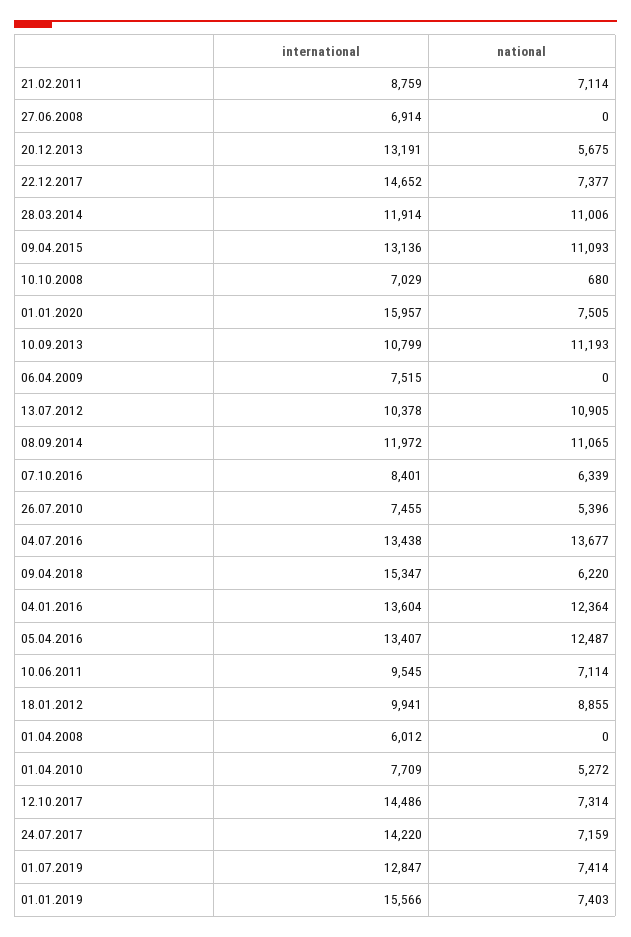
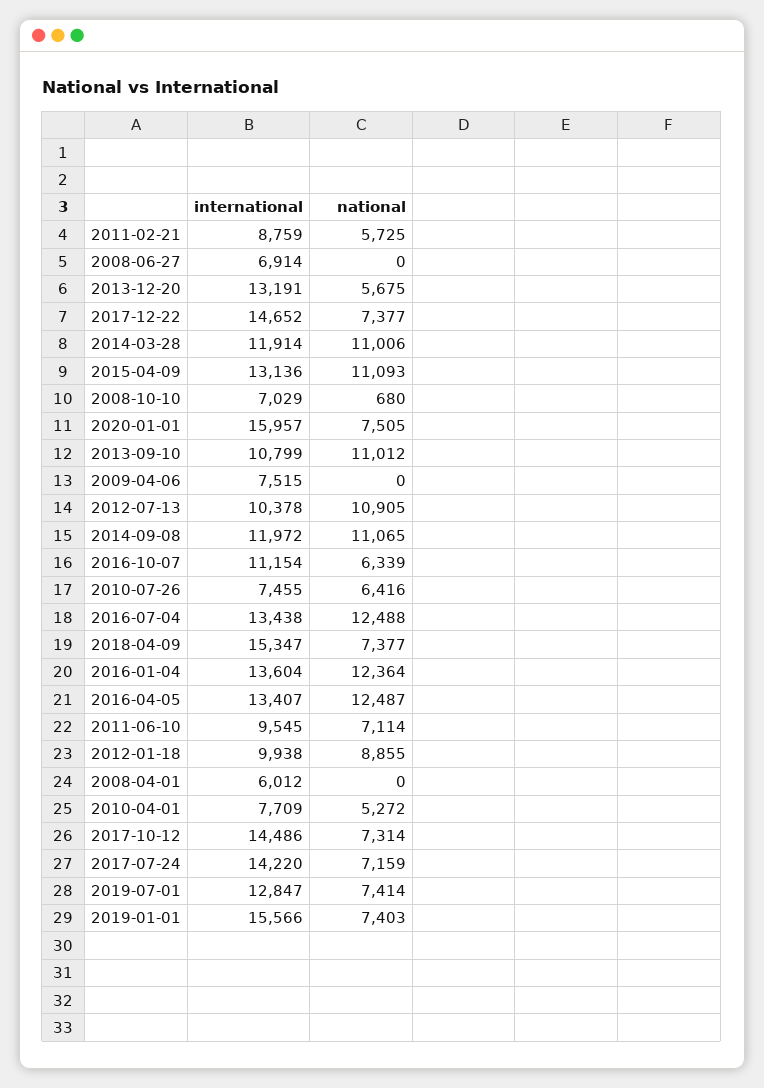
  {
    "international": {
      "21.02.2011": 8759,
      "27.06.2008": 6914,
      "20.12.2013": 13191,
      "22.12.2017": 14652,
      "28.03.2014": 11914,
      "09.04.2015": 13136,
      "10.10.2008": 7029,
      "01.01.2020": 15957,
      "10.09.2013": 10799,
      "06.04.2009": 7515,
      "13.07.2012": 10378,
      "08.09.2014": 11972,
-     "07.10.2016": 8401,
+     "07.10.2016": 11154,
      "26.07.2010": 7455,
      "04.07.2016": 13438,
      "09.04.2018": 15347,
      "04.01.2016": 13604,
      "05.04.2016": 13407,
      "10.06.2011": 9545,
-     "18.01.2012": 9941,
+     "18.01.2012": 9938,
      "01.04.2008": 6012,
      "01.04.2010": 7709,
      "12.10.2017": 14486,
      "24.07.2017": 14220,
      "01.07.2019": 12847,
      "01.01.2019": 15566
    },
    "national": {
-     "21.02.2011": 7114,
+     "21.02.2011": 5725,
      "27.06.2008": 0,
      "20.12.2013": 5675,
      "22.12.2017": 7377,
      "28.03.2014": 11006,
      "09.04.2015": 11093,
      "10.10.2008": 680,
      "01.01.2020": 7505,
-     "10.09.2013": 11193,
+     "10.09.2013": 11012,
      "06.04.2009": 0,
      "13.07.2012": 10905,
      "08.09.2014": 11065,
      "07.10.2016": 6339,
-     "26.07.2010": 5396,
+     "26.07.2010": 6416,
-     "04.07.2016": 13677,
+     "04.07.2016": 12488,
-     "09.04.2018": 6220,
+     "09.04.2018": 7377,
      "04.01.2016": 12364,
      "05.04.2016": 12487,
      "10.06.2011": 7114,
      "18.01.2012": 8855,
      "01.04.2008": 0,
      "01.04.2010": 5272,
      "12.10.2017": 7314,
      "24.07.2017": 7159,
      "01.07.2019": 7414,
      "01.01.2019": 7403
    }
  }

